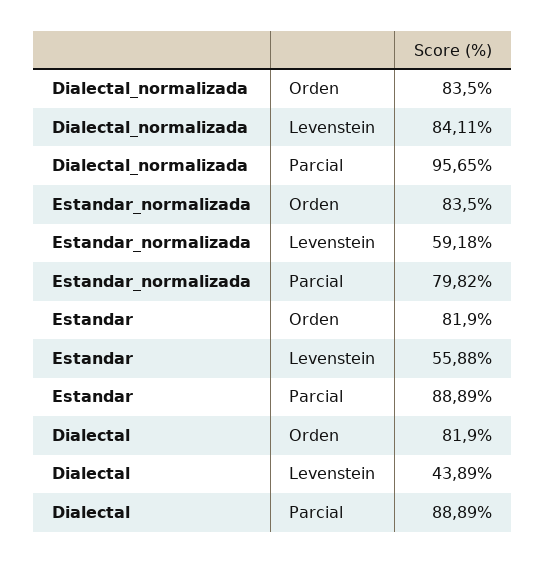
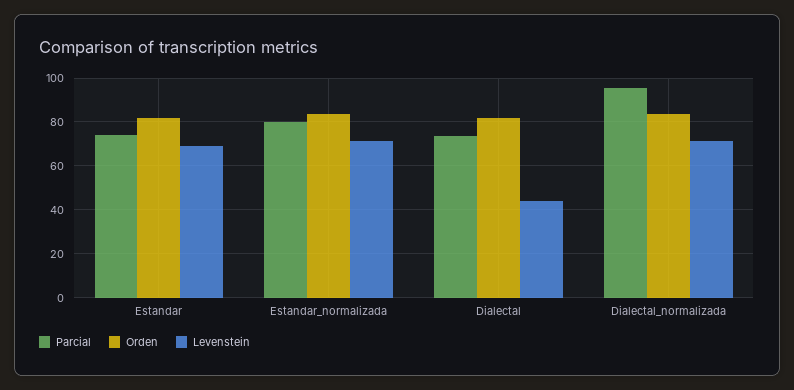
  {
    "Orden": {
      "Dialectal_normalizada": 83.5,
      "Estandar_normalizada": 83.5,
      "Estandar": 81.9,
      "Dialectal": 81.9
    },
    "Levenstein": {
-     "Dialectal_normalizada": 84.11,
+     "Dialectal_normalizada": 70,
-     "Estandar_normalizada": 59.18,
+     "Estandar_normalizada": 70,
-     "Estandar": 55.88,
+     "Estandar": 70,
      "Dialectal": 43.89
    },
    "Parcial": {
      "Dialectal_normalizada": 95.65,
      "Estandar_normalizada": 79.82,
-     "Estandar": 88.89,
+     "Estandar": 75,
-     "Dialectal": 88.89
+     "Dialectal": 75
    }
  }

